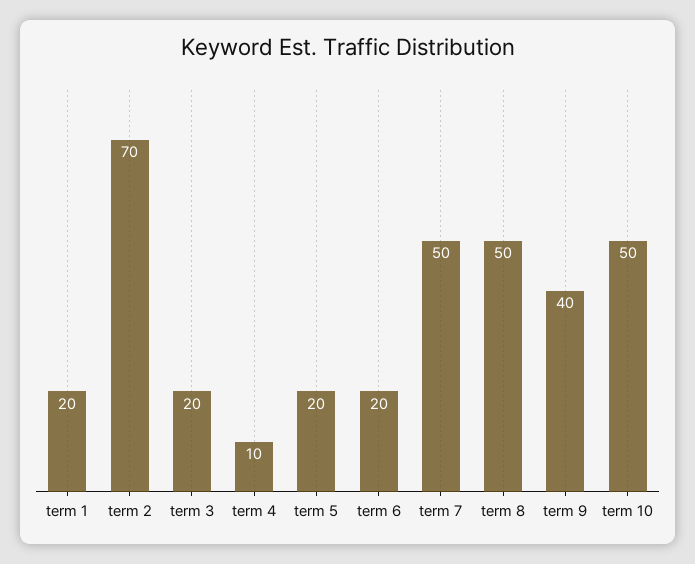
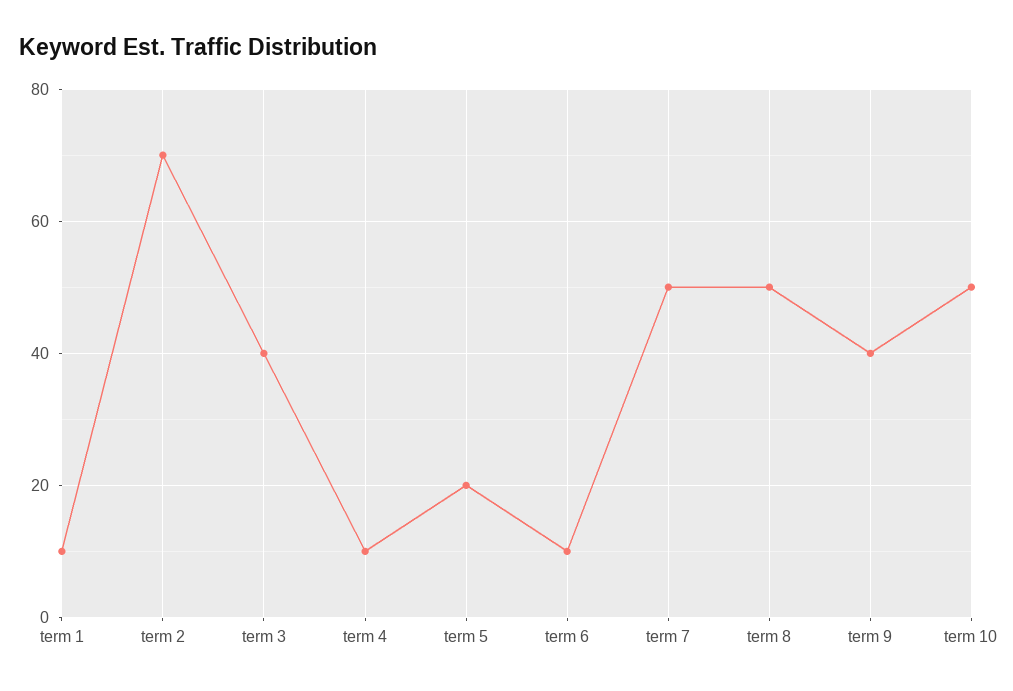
  {
-   "term 1": 20,
+   "term 1": 10,
    "term 2": 70,
-   "term 3": 20,
+   "term 3": 40,
    "term 4": 10,
    "term 5": 20,
-   "term 6": 20,
+   "term 6": 10,
    "term 7": 50,
    "term 8": 50,
    "term 9": 40,
    "term 10": 50
  }

